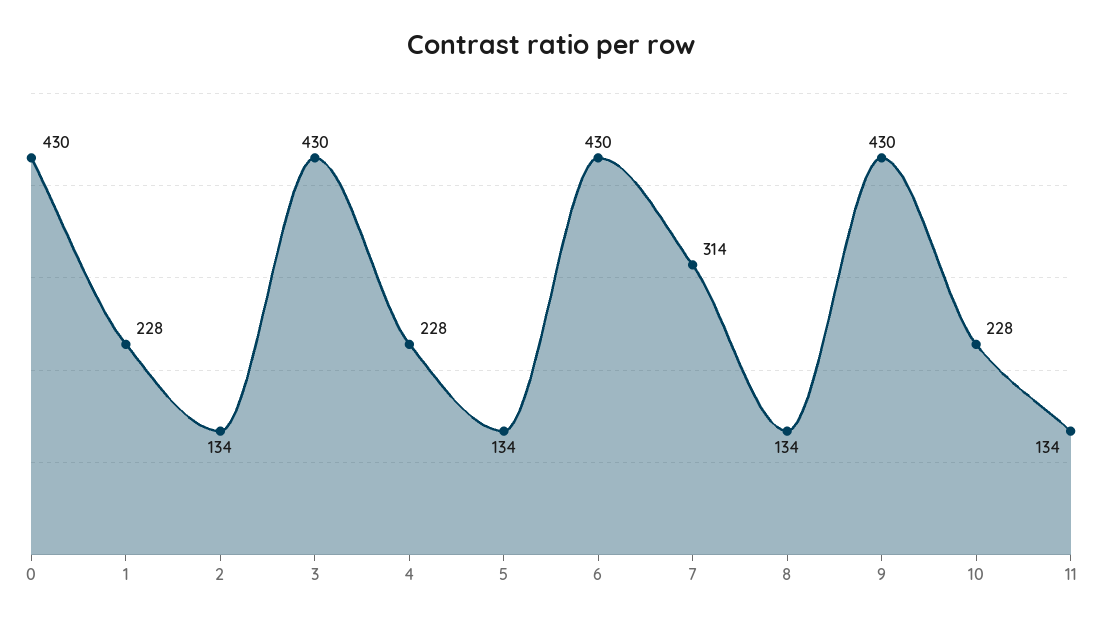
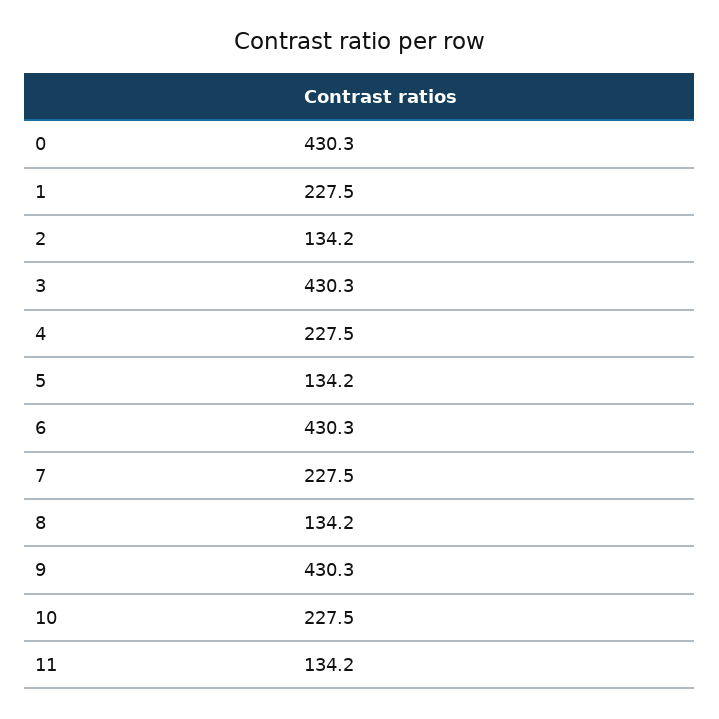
  {
    "0": 430.3,
    "1": 227.5,
    "2": 134.2,
    "3": 430.3,
    "4": 227.5,
    "5": 134.2,
    "6": 430.3,
-   "7": 314,
+   "7": 227.5,
    "8": 134.2,
    "9": 430.3,
    "10": 227.5,
    "11": 134.2
  }

